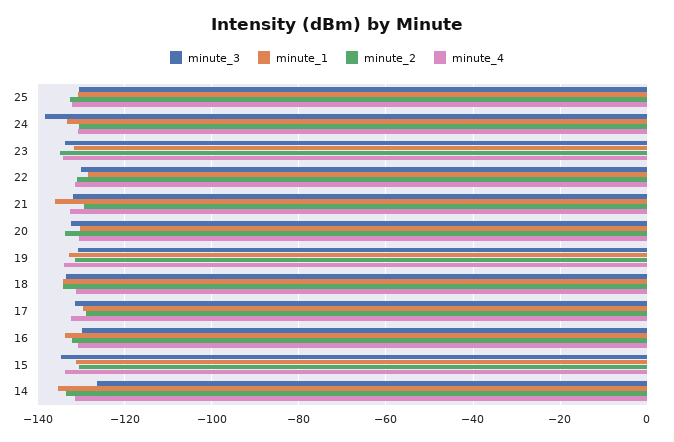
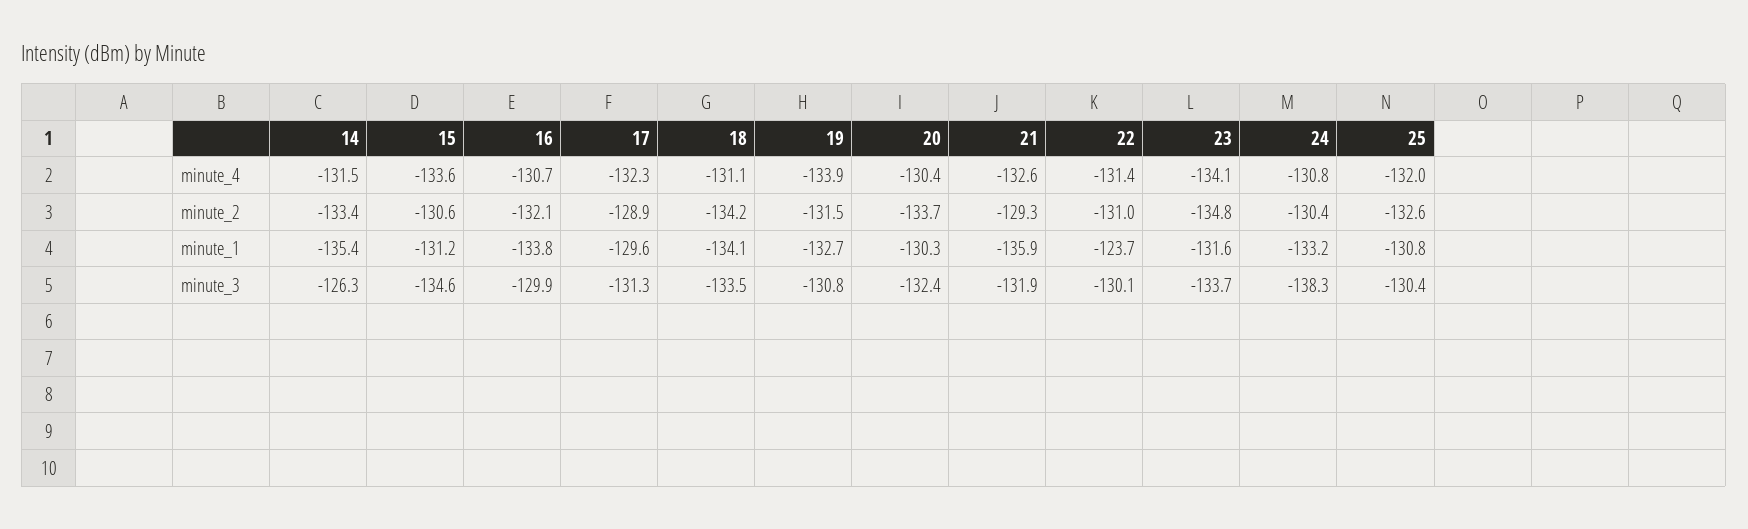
  {
    "minute_3": {
      "25": -130.4,
      "24": -138.3,
      "23": -133.7,
      "22": -130.1,
      "21": -131.9,
      "20": -132.4,
      "19": -130.8,
      "18": -133.5,
      "17": -131.3,
      "16": -129.9,
      "15": -134.6,
      "14": -126.3
    },
    "minute_1": {
      "25": -130.8,
      "24": -133.2,
      "23": -131.6,
-     "22": -128,
+     "22": -123.7,
      "21": -135.9,
      "20": -130.3,
      "19": -132.7,
      "18": -134.1,
      "17": -129.6,
      "16": -133.8,
      "15": -131.2,
      "14": -135.4
    },
    "minute_2": {
      "25": -132.6,
      "24": -130.4,
      "23": -134.8,
      "22": -131,
      "21": -129.3,
      "20": -133.7,
      "19": -131.5,
      "18": -134.2,
      "17": -128.9,
      "16": -132.1,
      "15": -130.6,
      "14": -133.4
    },
    "minute_4": {
      "25": -132,
      "24": -130.8,
      "23": -134.1,
      "22": -131.4,
      "21": -132.6,
      "20": -130.4,
      "19": -133.9,
      "18": -131.1,
      "17": -132.3,
      "16": -130.7,
      "15": -133.6,
      "14": -131.5
    }
  }

